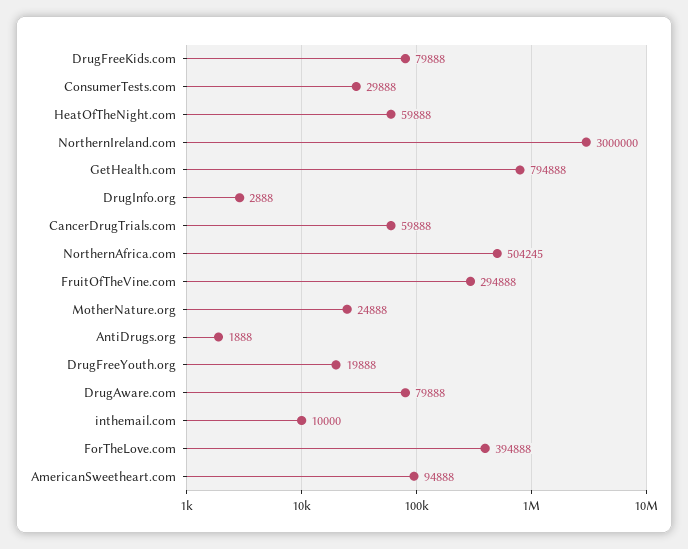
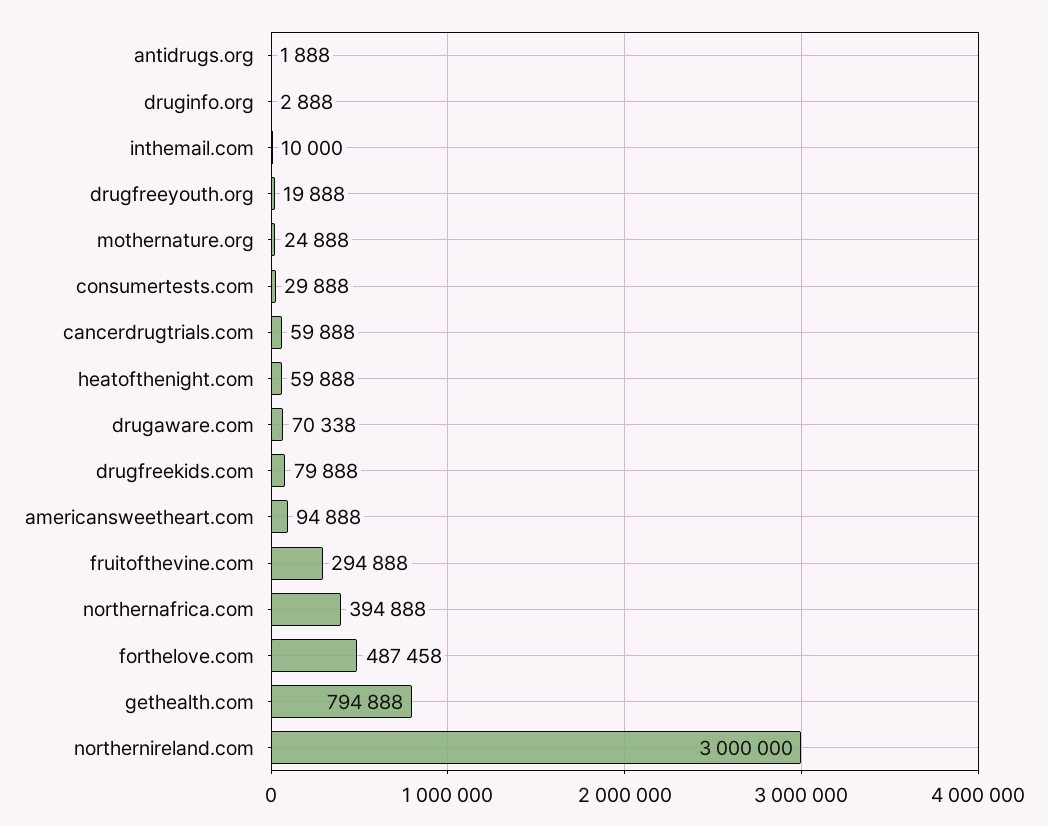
  {
    "DrugFreeKids.com": 79888,
    "ConsumerTests.com": 29888,
    "HeatOfTheNight.com": 59888,
    "NorthernIreland.com": 3000000,
    "GetHealth.com": 794888,
    "DrugInfo.org": 2888,
    "CancerDrugTrials.com": 59888,
-   "NorthernAfrica.com": 504245,
+   "NorthernAfrica.com": 394888,
    "FruitOfTheVine.com": 294888,
    "MotherNature.org": 24888,
    "AntiDrugs.org": 1888,
    "DrugFreeYouth.org": 19888,
-   "DrugAware.com": 79888,
+   "DrugAware.com": 70338,
    "inthemail.com": 10000,
-   "ForTheLove.com": 394888,
+   "ForTheLove.com": 487458,
    "AmericanSweetheart.com": 94888
  }

